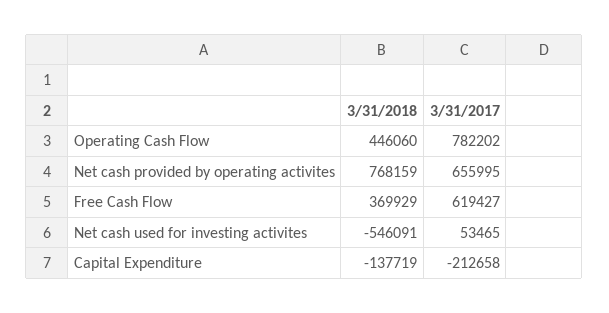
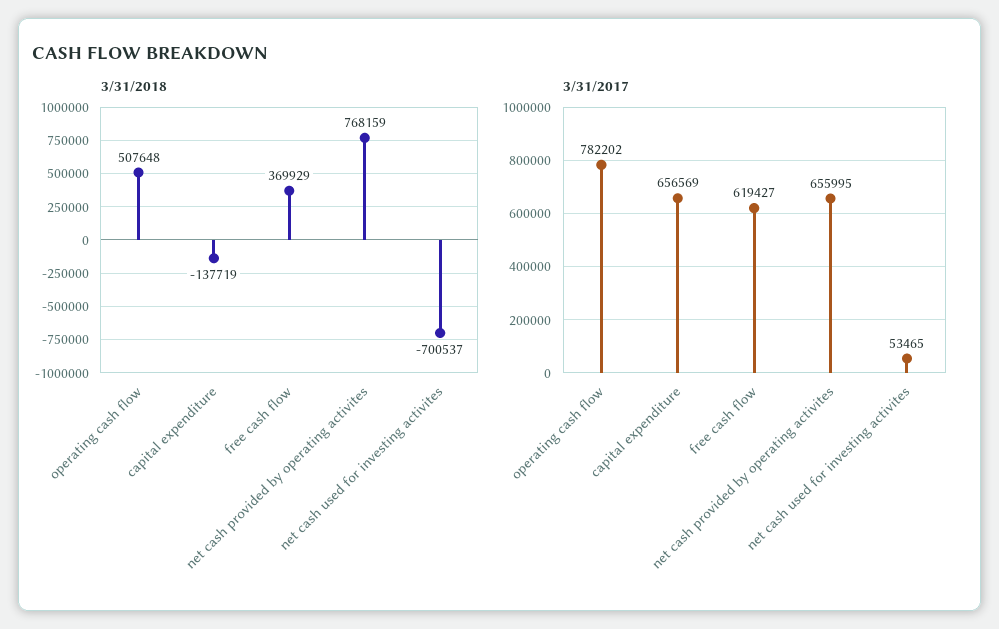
  {
    "3/31/2018": {
-     "Operating Cash Flow": 446060,
+     "Operating Cash Flow": 507648,
      "Net cash provided by operating activites": 768159,
      "Free Cash Flow": 369929,
-     "Net cash used for investing activites": -546091,
+     "Net cash used for investing activites": -700537,
      "Capital Expenditure": -137719
    },
    "3/31/2017": {
      "Operating Cash Flow": 782202,
      "Net cash provided by operating activites": 655995,
      "Free Cash Flow": 619427,
      "Net cash used for investing activites": 53465,
-     "Capital Expenditure": -212658
+     "Capital Expenditure": 656569
    }
  }

